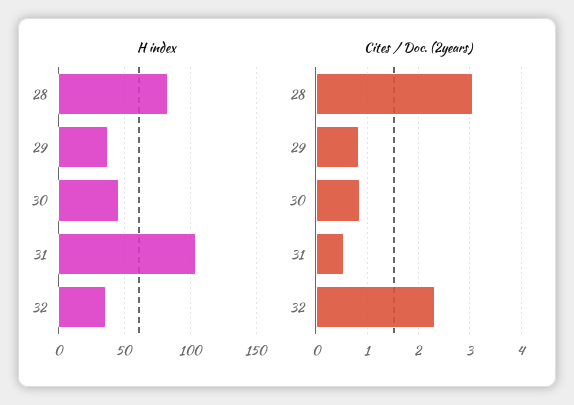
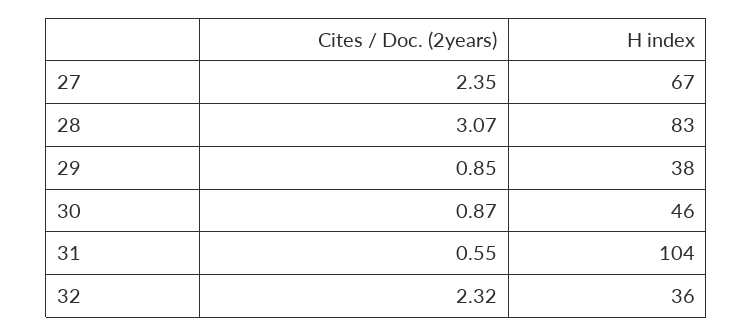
  {
    "H index": {
      "28": 83,
      "29": 38,
      "30": 46,
      "31": 104,
-     "32": 36
+     "32": 36,
+     "27": 67
    },
    "Cites / Doc. (2years)": {
      "28": 3.07,
      "29": 0.85,
      "30": 0.87,
      "31": 0.55,
-     "32": 2.32
+     "32": 2.32,
+     "27": 2.35
    }
  }

